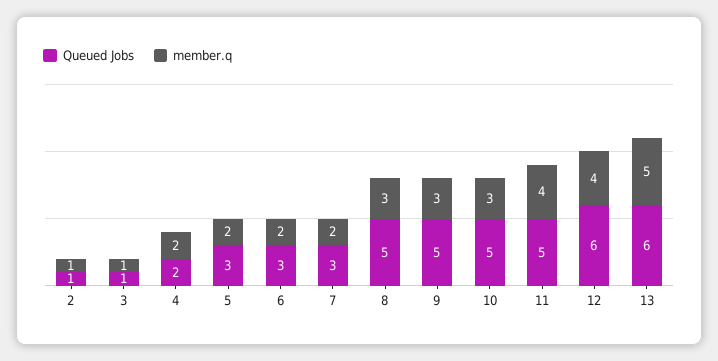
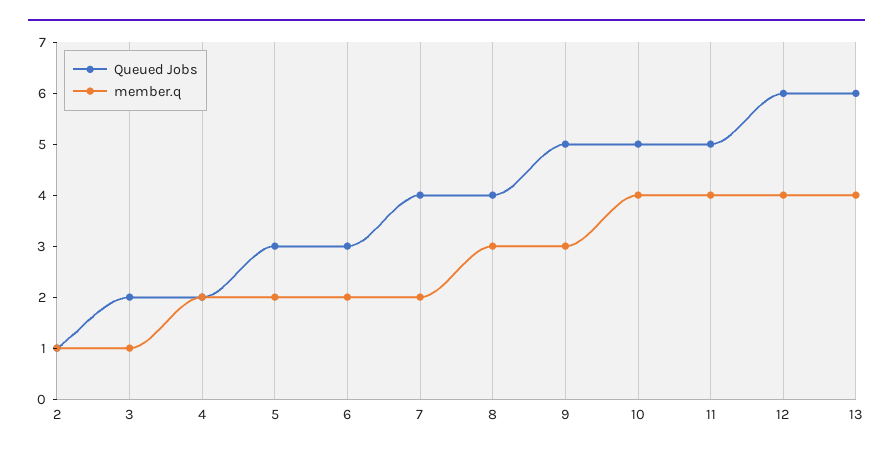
  {
    "Queued Jobs": {
      "2": 1,
-     "3": 1,
+     "3": 2,
      "4": 2,
      "5": 3,
      "6": 3,
-     "7": 3,
+     "7": 4,
-     "8": 5,
+     "8": 4,
      "9": 5,
      "10": 5,
      "11": 5,
      "12": 6,
      "13": 6
    },
    "member.q": {
      "2": 1,
      "3": 1,
      "4": 2,
      "5": 2,
      "6": 2,
      "7": 2,
      "8": 3,
      "9": 3,
-     "10": 3,
+     "10": 4,
      "11": 4,
      "12": 4,
-     "13": 5
+     "13": 4
    }
  }

